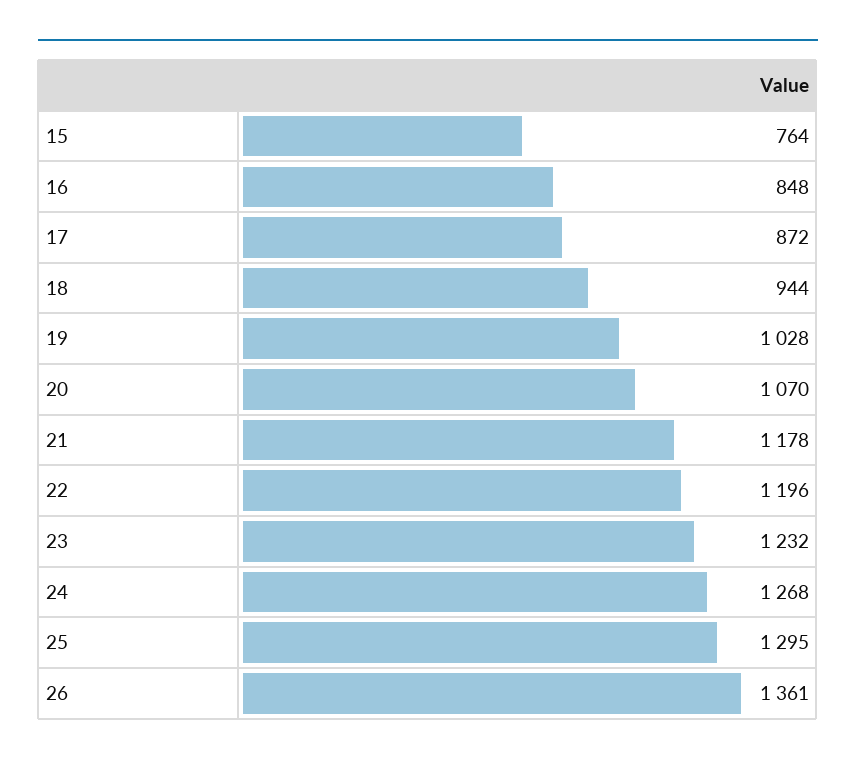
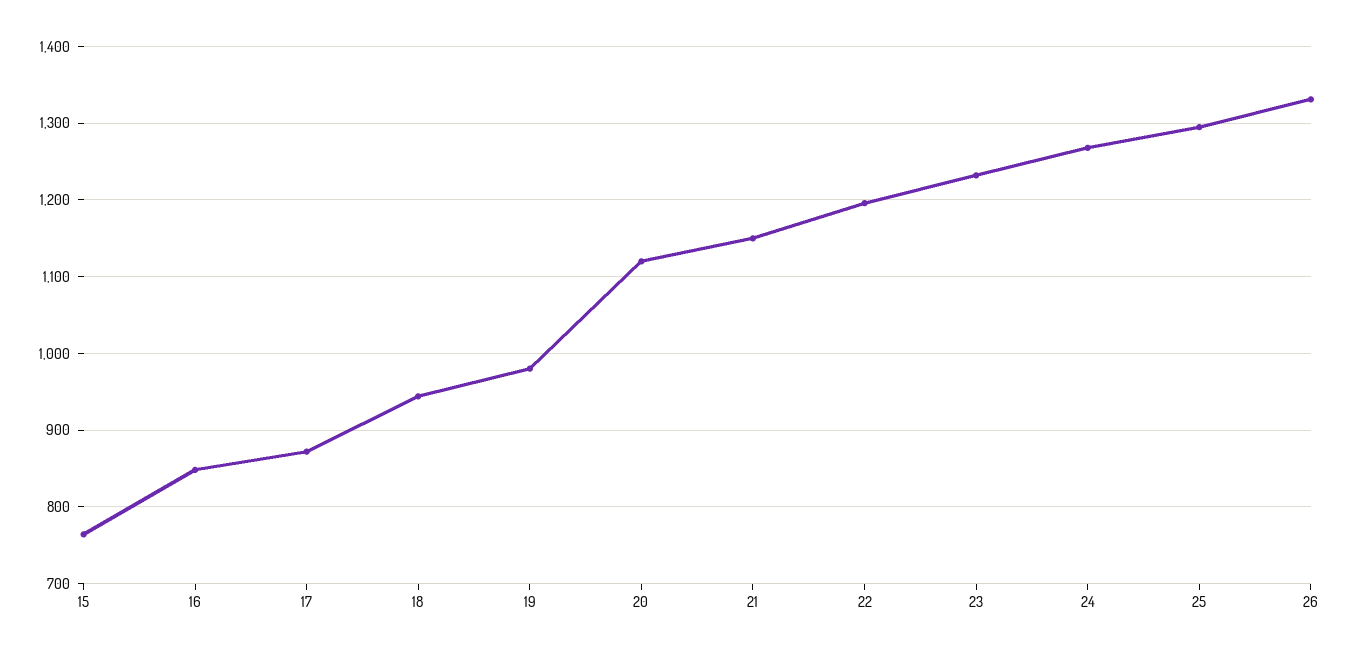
  {
    "15": 764,
    "16": 848,
    "17": 872,
    "18": 944,
-   "19": 1028,
+   "19": 980,
-   "20": 1070,
+   "20": 1120,
-   "21": 1178,
+   "21": 1150,
    "22": 1196,
    "23": 1232,
    "24": 1268,
    "25": 1295,
-   "26": 1361
+   "26": 1330
  }

